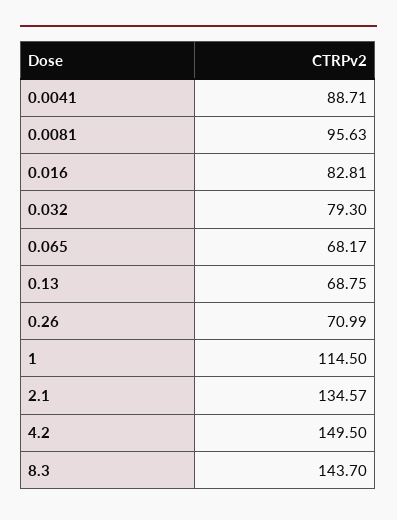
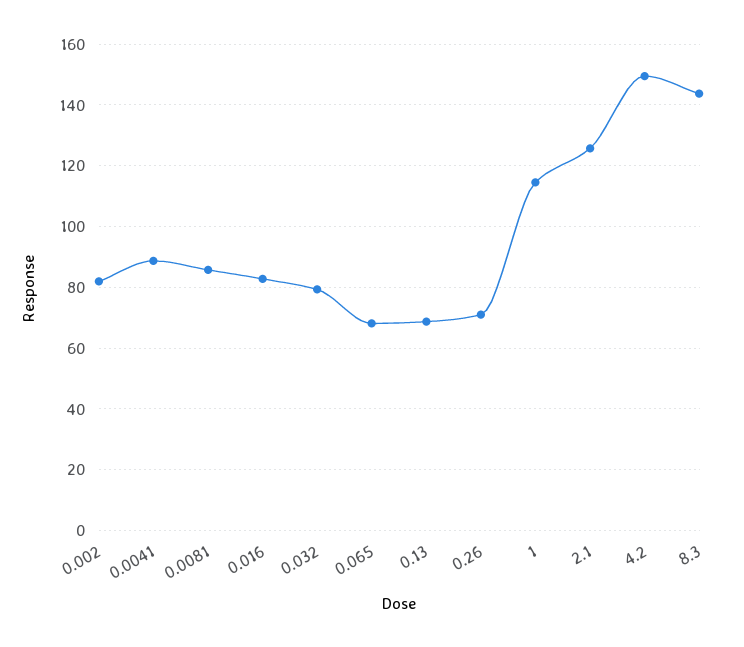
  {
    "0.0041": 88.71,
-   "0.0081": 95.63,
+   "0.0081": 86,
    "0.016": 82.81,
    "0.032": 79.3,
    "0.065": 68.17,
    "0.13": 68.75,
    "0.26": 70.99,
    "1": 114.5,
-   "2.1": 134.57,
+   "2.1": 126,
    "4.2": 149.5,
-   "8.3": 143.7
+   "8.3": 143.7,
+   "0.002": 82
  }

